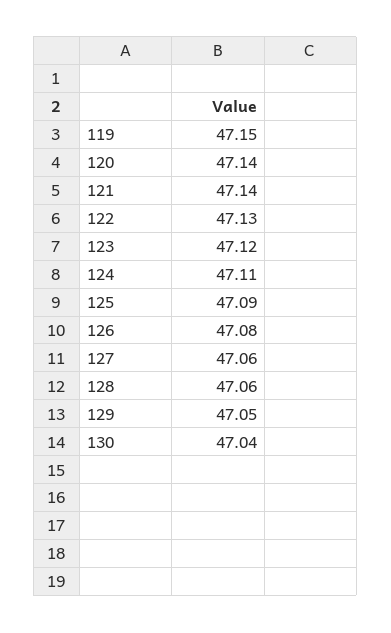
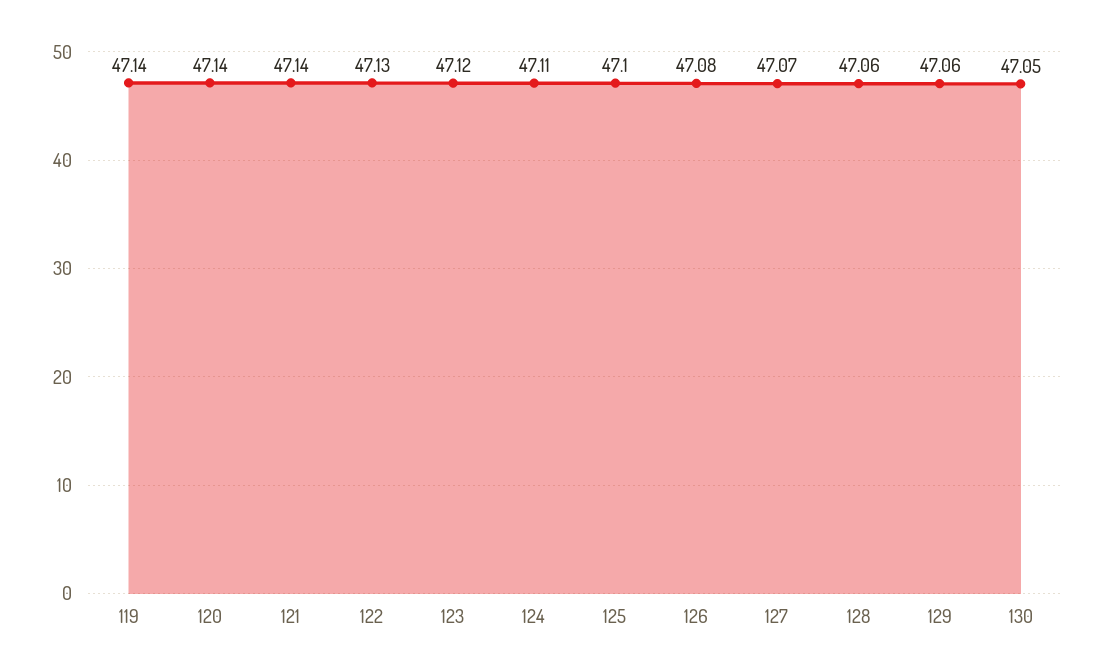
  {
-   "119": 47.15,
+   "119": 47.14,
    "120": 47.14,
    "121": 47.14,
    "122": 47.13,
    "123": 47.12,
    "124": 47.11,
-   "125": 47.09,
+   "125": 47.1,
    "126": 47.08,
-   "127": 47.06,
+   "127": 47.07,
    "128": 47.06,
-   "129": 47.05,
+   "129": 47.06,
-   "130": 47.04
+   "130": 47.05
  }

